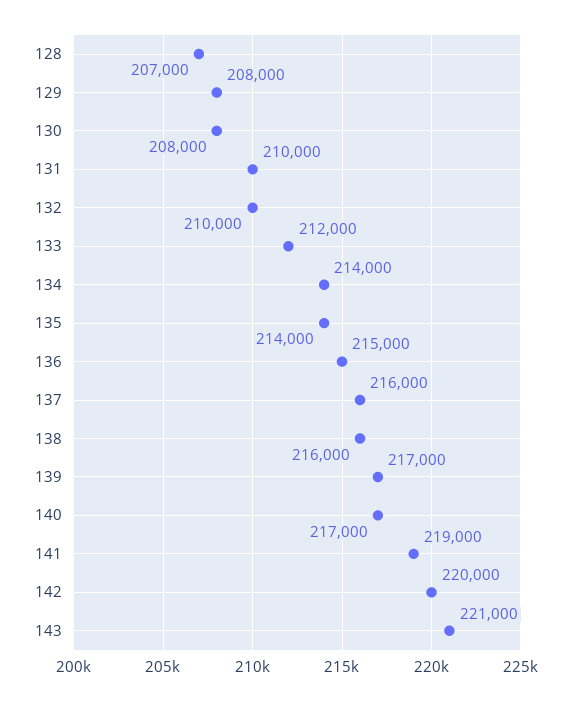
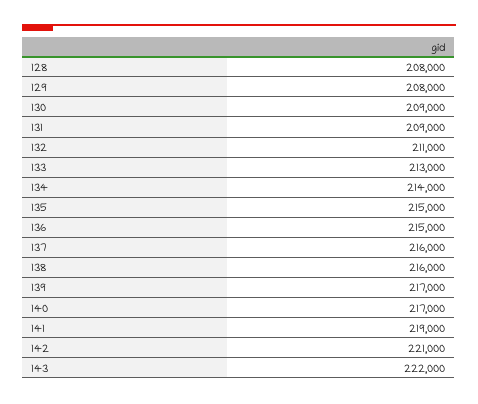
  {
-   "128": 207000,
+   "128": 208000,
    "129": 208000,
-   "130": 208000,
+   "130": 209000,
-   "131": 210000,
+   "131": 209000,
-   "132": 210000,
+   "132": 211000,
-   "133": 212000,
+   "133": 213000,
    "134": 214000,
-   "135": 214000,
+   "135": 215000,
    "136": 215000,
    "137": 216000,
    "138": 216000,
    "139": 217000,
    "140": 217000,
    "141": 219000,
-   "142": 220000,
+   "142": 221000,
-   "143": 221000
+   "143": 222000
  }

